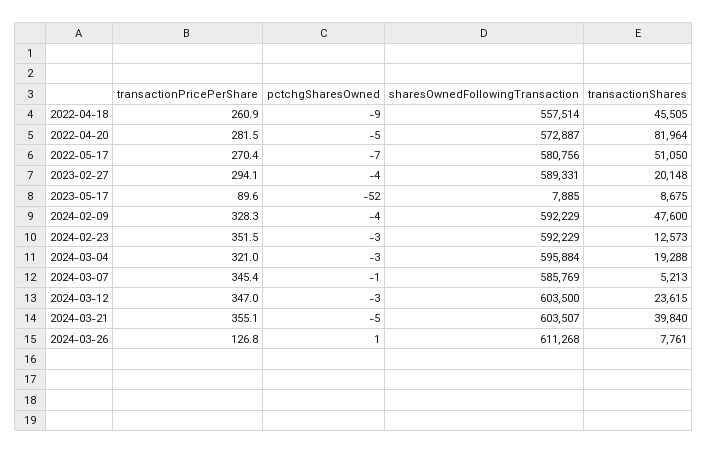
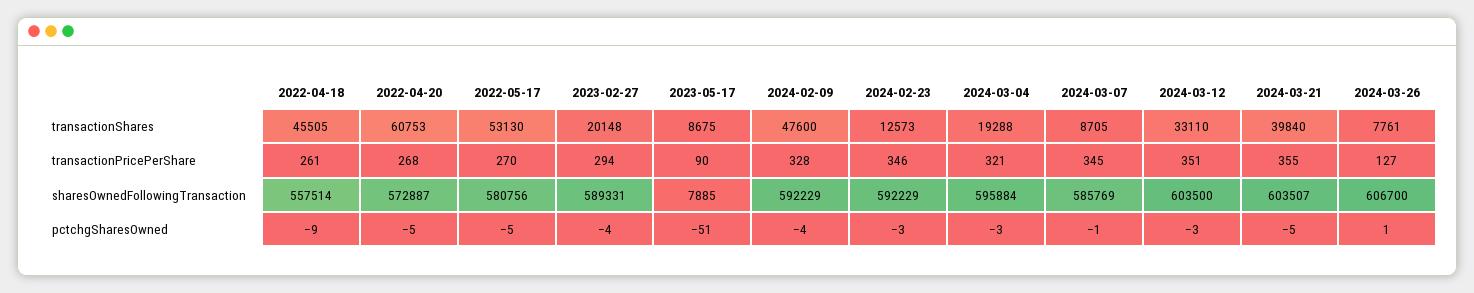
  {
    "transactionPricePerShare": {
      "2022-04-18": 260.9,
-     "2022-04-20": 281.5,
+     "2022-04-20": 268,
      "2022-05-17": 270.4,
      "2023-02-27": 294.1,
      "2023-05-17": 89.6,
      "2024-02-09": 328.3,
-     "2024-02-23": 351.5,
+     "2024-02-23": 346,
      "2024-03-04": 321,
      "2024-03-07": 345.4,
-     "2024-03-12": 347,
+     "2024-03-12": 351,
      "2024-03-21": 355.1,
      "2024-03-26": 126.8
    },
    "pctchgSharesOwned": {
      "2022-04-18": -9,
      "2022-04-20": -5,
-     "2022-05-17": -7,
+     "2022-05-17": -5,
      "2023-02-27": -4,
-     "2023-05-17": -52,
+     "2023-05-17": -51,
      "2024-02-09": -4,
      "2024-02-23": -3,
      "2024-03-04": -3,
      "2024-03-07": -1,
      "2024-03-12": -3,
      "2024-03-21": -5,
      "2024-03-26": 1
    },
    "sharesOwnedFollowingTransaction": {
      "2022-04-18": 557514,
      "2022-04-20": 572887,
      "2022-05-17": 580756,
      "2023-02-27": 589331,
      "2023-05-17": 7885,
      "2024-02-09": 592229,
      "2024-02-23": 592229,
      "2024-03-04": 595884,
      "2024-03-07": 585769,
      "2024-03-12": 603500,
      "2024-03-21": 603507,
-     "2024-03-26": 611268
+     "2024-03-26": 606700
    },
    "transactionShares": {
      "2022-04-18": 45505,
-     "2022-04-20": 81964,
+     "2022-04-20": 60753,
-     "2022-05-17": 51050,
+     "2022-05-17": 53130,
      "2023-02-27": 20148,
      "2023-05-17": 8675,
      "2024-02-09": 47600,
      "2024-02-23": 12573,
      "2024-03-04": 19288,
-     "2024-03-07": 5213,
+     "2024-03-07": 8705,
-     "2024-03-12": 23615,
+     "2024-03-12": 33110,
      "2024-03-21": 39840,
      "2024-03-26": 7761
    }
  }

